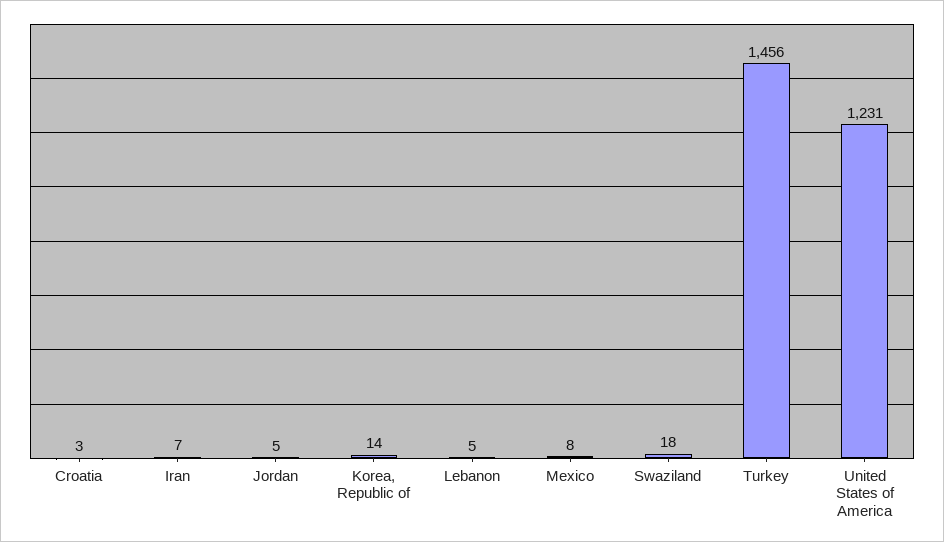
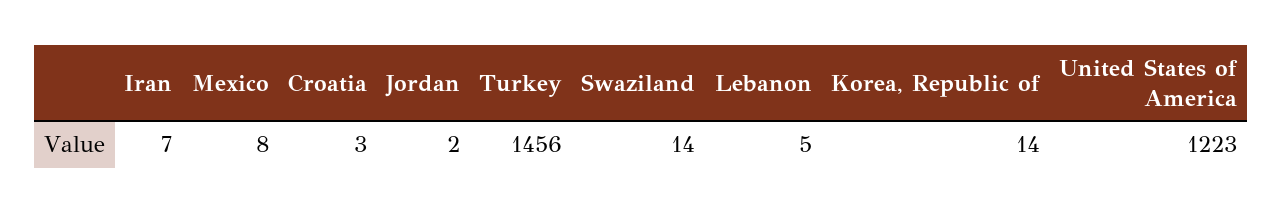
  {
    "Croatia": 3,
    "Iran": 7,
-   "Jordan": 5,
+   "Jordan": 2,
    "Korea, Republic of": 14,
    "Lebanon": 5,
    "Mexico": 8,
-   "Swaziland": 18,
+   "Swaziland": 14,
    "Turkey": 1456,
-   "United States of America": 1231
+   "United States of America": 1223
  }

